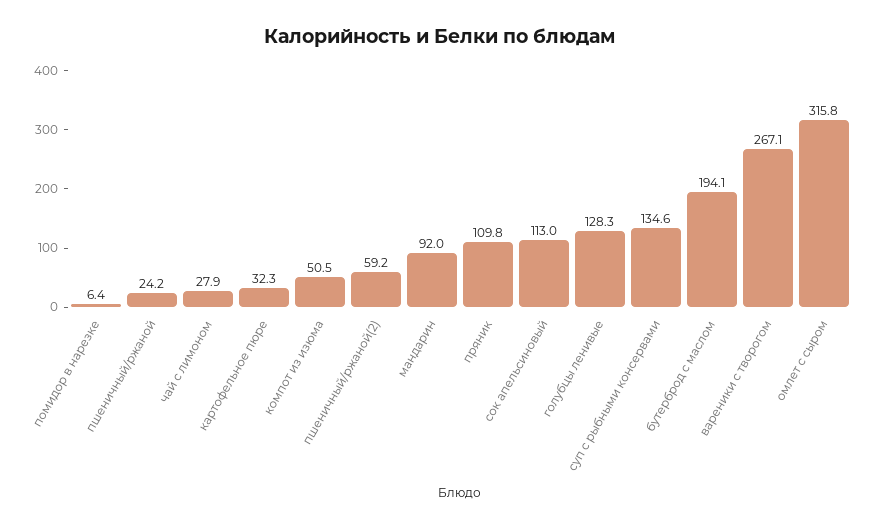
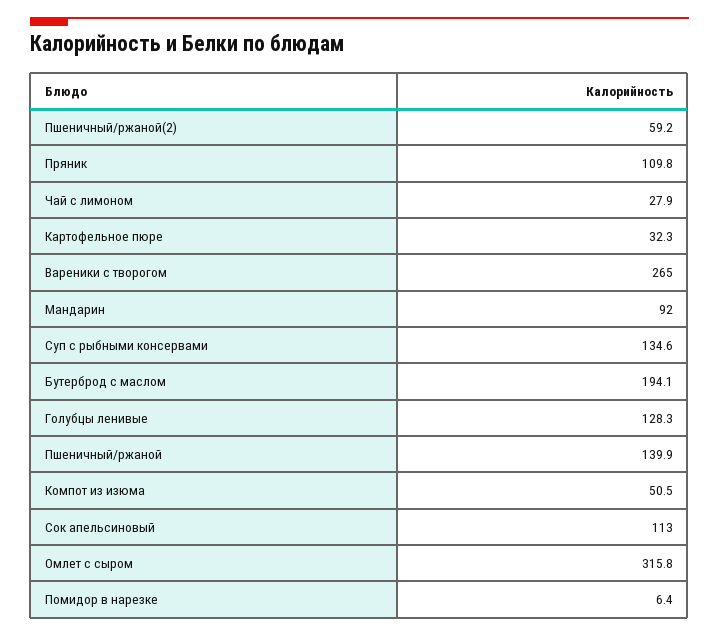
  {
    "помидор в нарезке": 6.4,
-   "пшеничный/ржаной": 24.2,
+   "пшеничный/ржаной": 139.9,
    "чай с лимоном": 27.9,
    "картофельное пюре": 32.3,
    "компот из изюма": 50.5,
    "пшеничный/ржаной(2)": 59.2,
    "мандарин": 92,
    "пряник": 109.8,
    "сок апельсиновый": 113,
    "голубцы ленивые": 128.3,
    "суп с рыбными консервами": 134.6,
    "бутерброд с маслом": 194.1,
-   "вареники с творогом": 267.1,
+   "вареники с творогом": 265,
    "омлет с сыром": 315.8
  }

